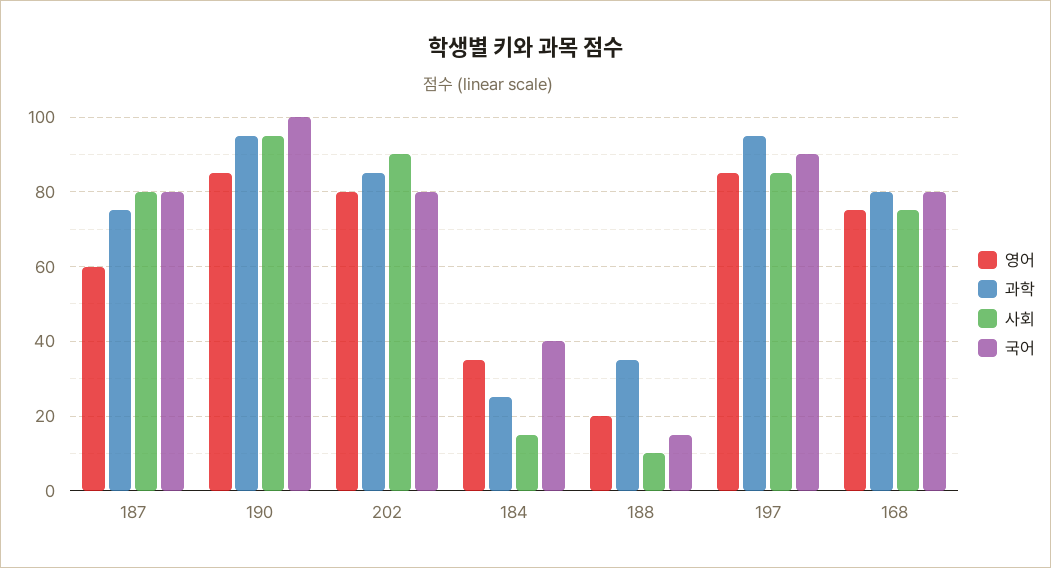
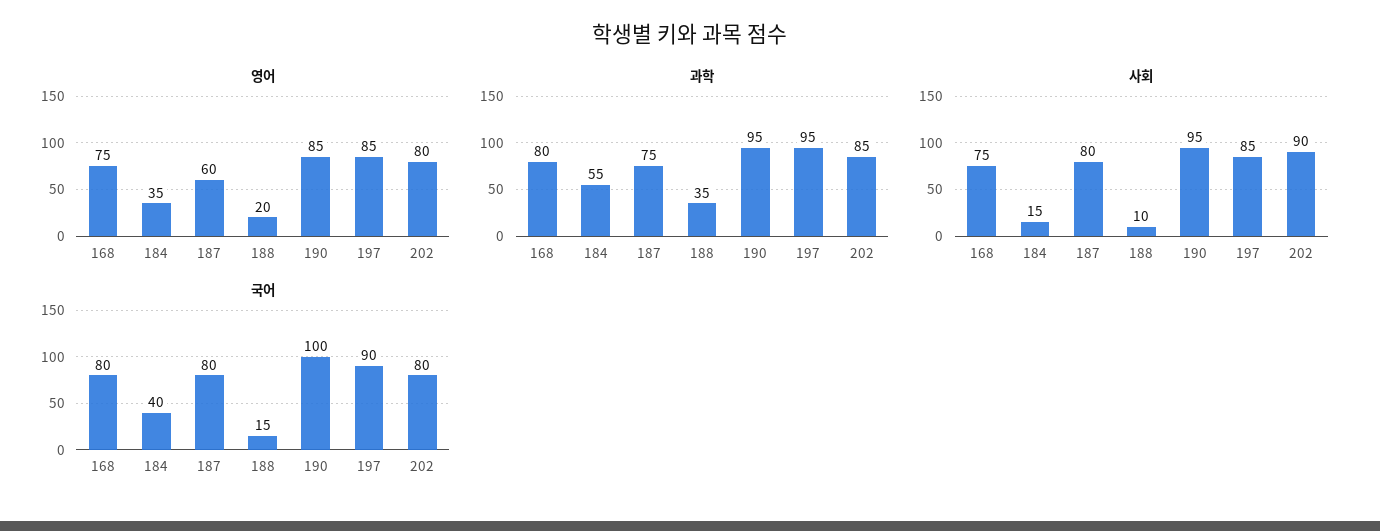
  {
    "영어": {
      "187": 60,
      "190": 85,
      "202": 80,
      "184": 35,
      "188": 20,
      "197": 85,
      "168": 75
    },
    "과학": {
      "187": 75,
      "190": 95,
      "202": 85,
-     "184": 25,
+     "184": 55,
      "188": 35,
      "197": 95,
      "168": 80
    },
    "사회": {
      "187": 80,
      "190": 95,
      "202": 90,
      "184": 15,
      "188": 10,
      "197": 85,
      "168": 75
    },
    "국어": {
      "187": 80,
      "190": 100,
      "202": 80,
      "184": 40,
      "188": 15,
      "197": 90,
      "168": 80
    }
  }

